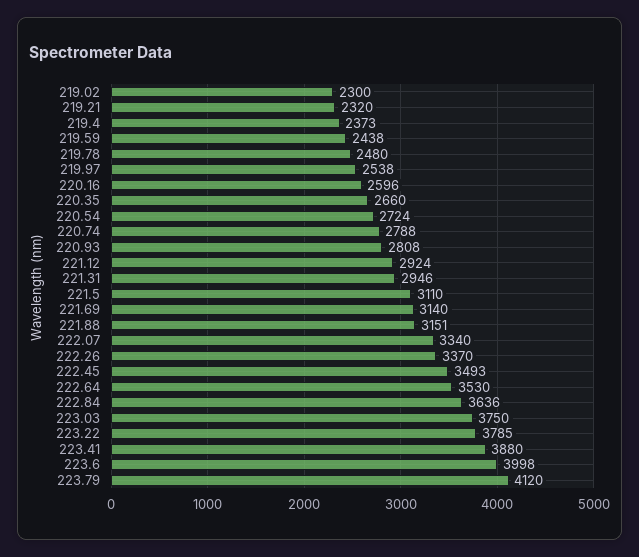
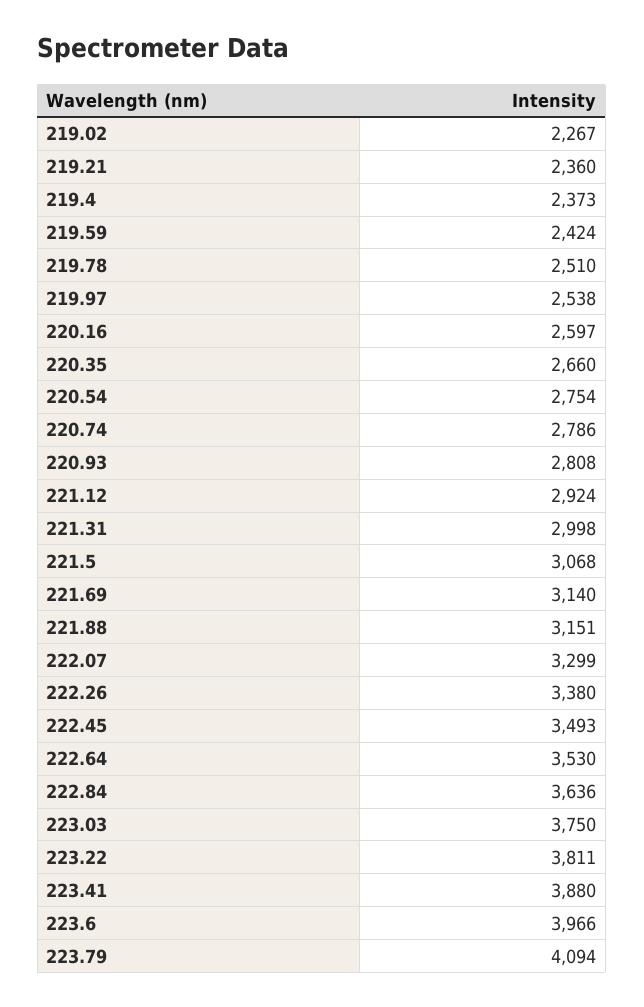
  {
-   "219.02": 2300,
+   "219.02": 2267,
-   "219.21": 2320,
+   "219.21": 2360,
    "219.4": 2373,
-   "219.59": 2438,
+   "219.59": 2424,
-   "219.78": 2480,
+   "219.78": 2510,
    "219.97": 2538,
-   "220.16": 2596,
+   "220.16": 2597,
    "220.35": 2660,
-   "220.54": 2724,
+   "220.54": 2754,
-   "220.74": 2788,
+   "220.74": 2786,
    "220.93": 2808,
    "221.12": 2924,
-   "221.31": 2946,
+   "221.31": 2998,
-   "221.5": 3110,
+   "221.5": 3068,
    "221.69": 3140,
    "221.88": 3151,
-   "222.07": 3340,
+   "222.07": 3299,
-   "222.26": 3370,
+   "222.26": 3380,
    "222.45": 3493,
    "222.64": 3530,
    "222.84": 3636,
    "223.03": 3750,
-   "223.22": 3785,
+   "223.22": 3811,
    "223.41": 3880,
-   "223.6": 3998,
+   "223.6": 3966,
-   "223.79": 4120
+   "223.79": 4094
  }

